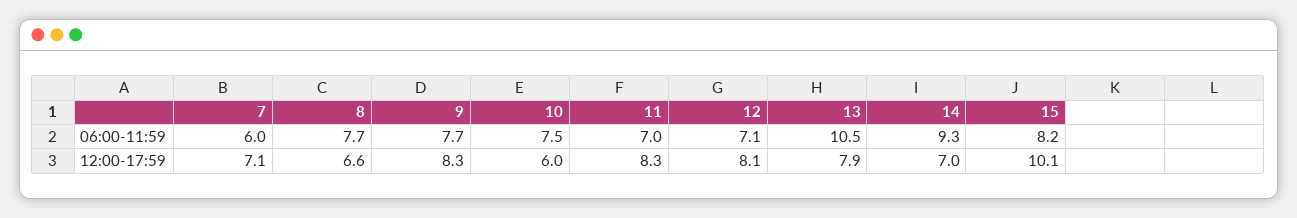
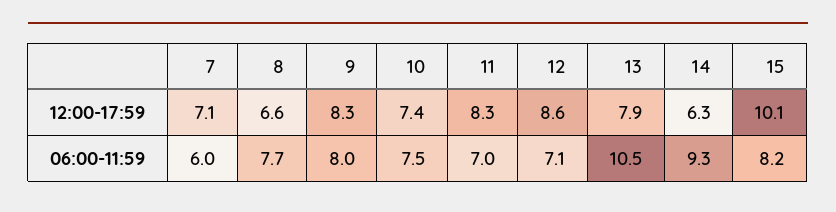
  {
    "7": {
      "06:00-11:59": 6,
      "12:00-17:59": 7.1
    },
    "8": {
      "06:00-11:59": 7.7,
      "12:00-17:59": 6.6
    },
    "9": {
-     "06:00-11:59": 7.7,
+     "06:00-11:59": 8,
      "12:00-17:59": 8.3
    },
    "10": {
      "06:00-11:59": 7.5,
-     "12:00-17:59": 6
+     "12:00-17:59": 7.4
    },
    "11": {
      "06:00-11:59": 7,
      "12:00-17:59": 8.3
    },
    "12": {
      "06:00-11:59": 7.1,
-     "12:00-17:59": 8.1
+     "12:00-17:59": 8.6
    },
    "13": {
      "06:00-11:59": 10.5,
      "12:00-17:59": 7.9
    },
    "14": {
      "06:00-11:59": 9.3,
-     "12:00-17:59": 7
+     "12:00-17:59": 6.3
    },
    "15": {
      "06:00-11:59": 8.2,
      "12:00-17:59": 10.1
    }
  }

